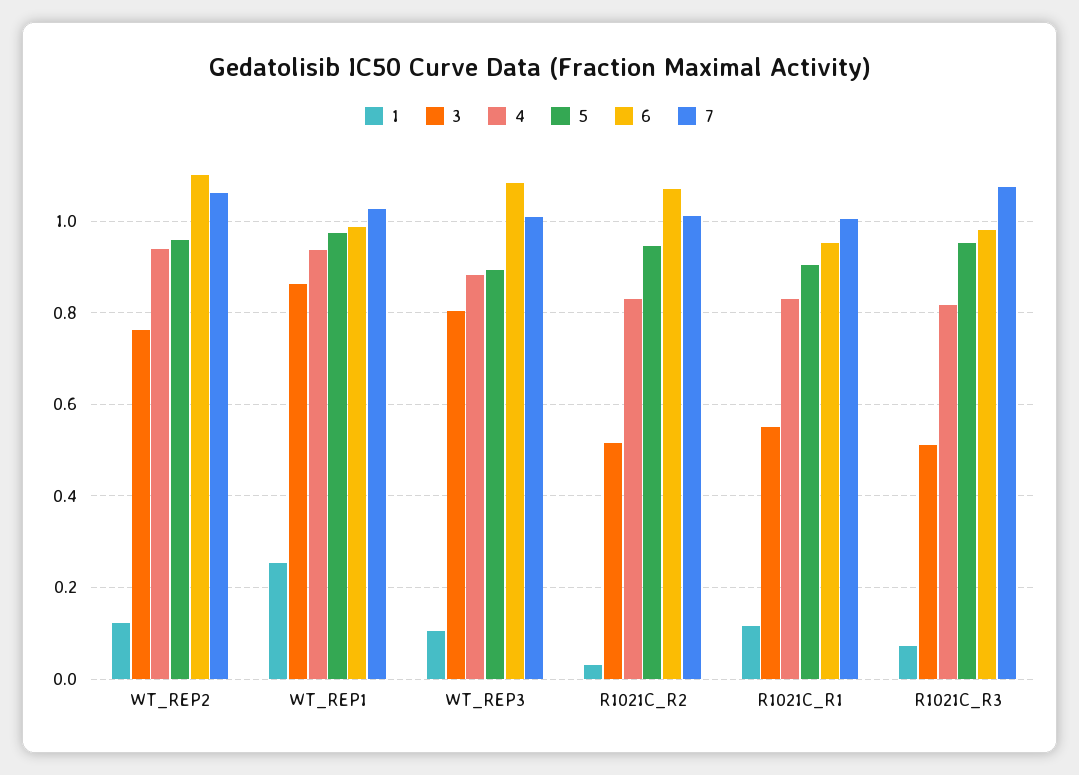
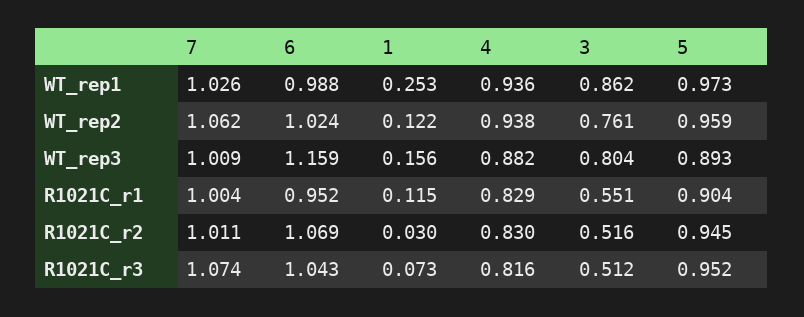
  {
    "1": {
      "WT_REP2": 0.122,
      "WT_REP1": 0.253,
-     "WT_REP3": 0.1,
+     "WT_REP3": 0.156,
      "R1021C_R2": 0.03,
      "R1021C_R1": 0.115,
      "R1021C_R3": 0.073
    },
    "3": {
      "WT_REP2": 0.761,
      "WT_REP1": 0.862,
      "WT_REP3": 0.804,
      "R1021C_R2": 0.516,
      "R1021C_R1": 0.551,
      "R1021C_R3": 0.512
    },
    "4": {
      "WT_REP2": 0.938,
      "WT_REP1": 0.936,
      "WT_REP3": 0.882,
      "R1021C_R2": 0.83,
      "R1021C_R1": 0.829,
      "R1021C_R3": 0.816
    },
    "5": {
      "WT_REP2": 0.959,
      "WT_REP1": 0.973,
      "WT_REP3": 0.893,
      "R1021C_R2": 0.945,
      "R1021C_R1": 0.904,
      "R1021C_R3": 0.952
    },
    "6": {
-     "WT_REP2": 1.1,
+     "WT_REP2": 1.024,
      "WT_REP1": 0.988,
-     "WT_REP3": 1.08,
+     "WT_REP3": 1.159,
      "R1021C_R2": 1.069,
      "R1021C_R1": 0.952,
-     "R1021C_R3": 0.98
+     "R1021C_R3": 1.043
    },
    "7": {
      "WT_REP2": 1.062,
      "WT_REP1": 1.026,
      "WT_REP3": 1.009,
      "R1021C_R2": 1.011,
      "R1021C_R1": 1.004,
      "R1021C_R3": 1.074
    }
  }

